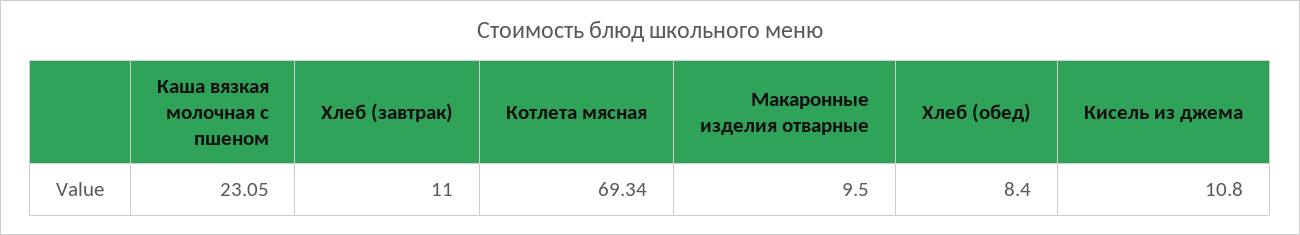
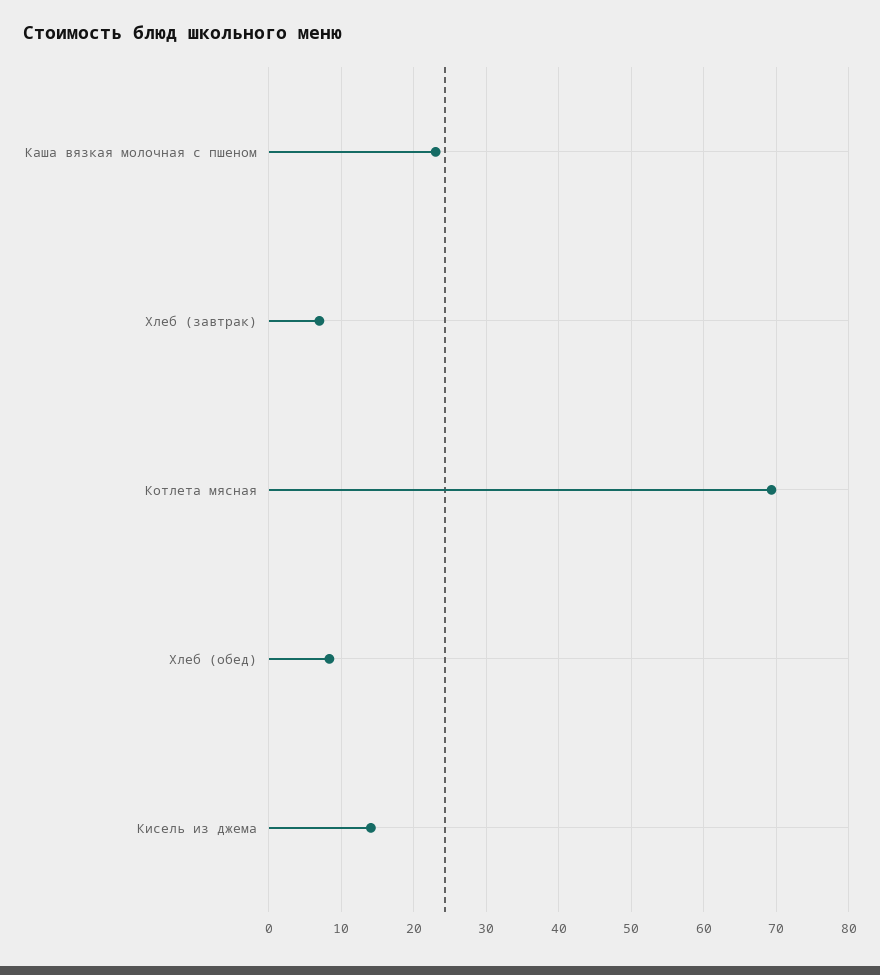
  {
    "Каша вязкая молочная с пшеном": 23.05,
-   "Хлеб (завтрак)": 11,
+   "Хлеб (завтрак)": 7,
    "Котлета мясная": 69.34,
-   "Макаронные изделия отварные": 9.5,
    "Хлеб (обед)": 8.4,
-   "Кисель из джема": 10.8
+   "Кисель из джема": 14
  }

